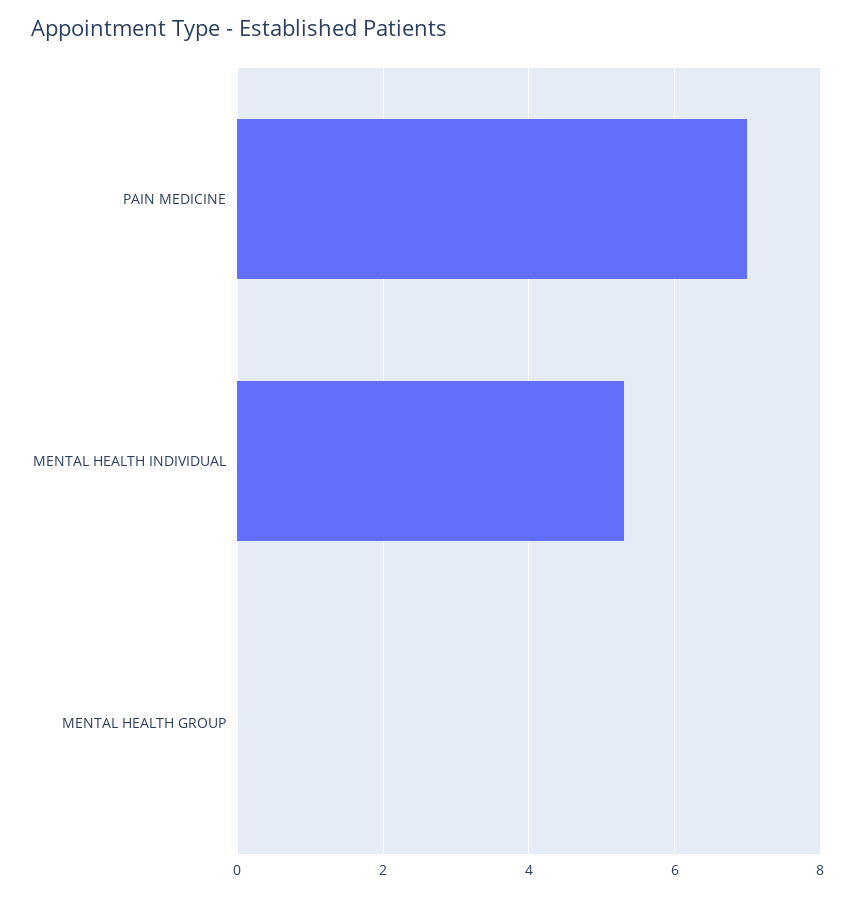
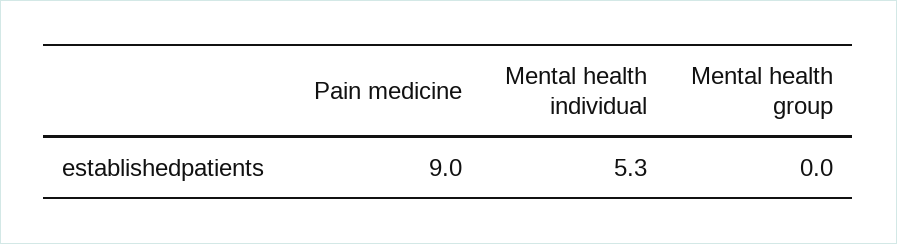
  {
-   "PAIN MEDICINE": 7,
+   "PAIN MEDICINE": 9,
    "MENTAL HEALTH INDIVIDUAL": 5.3,
    "MENTAL HEALTH GROUP": 0
  }

